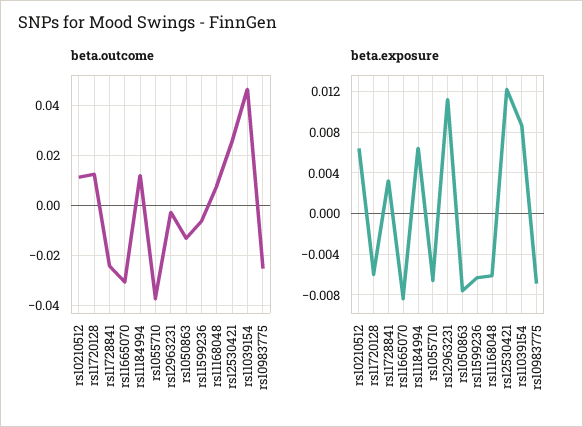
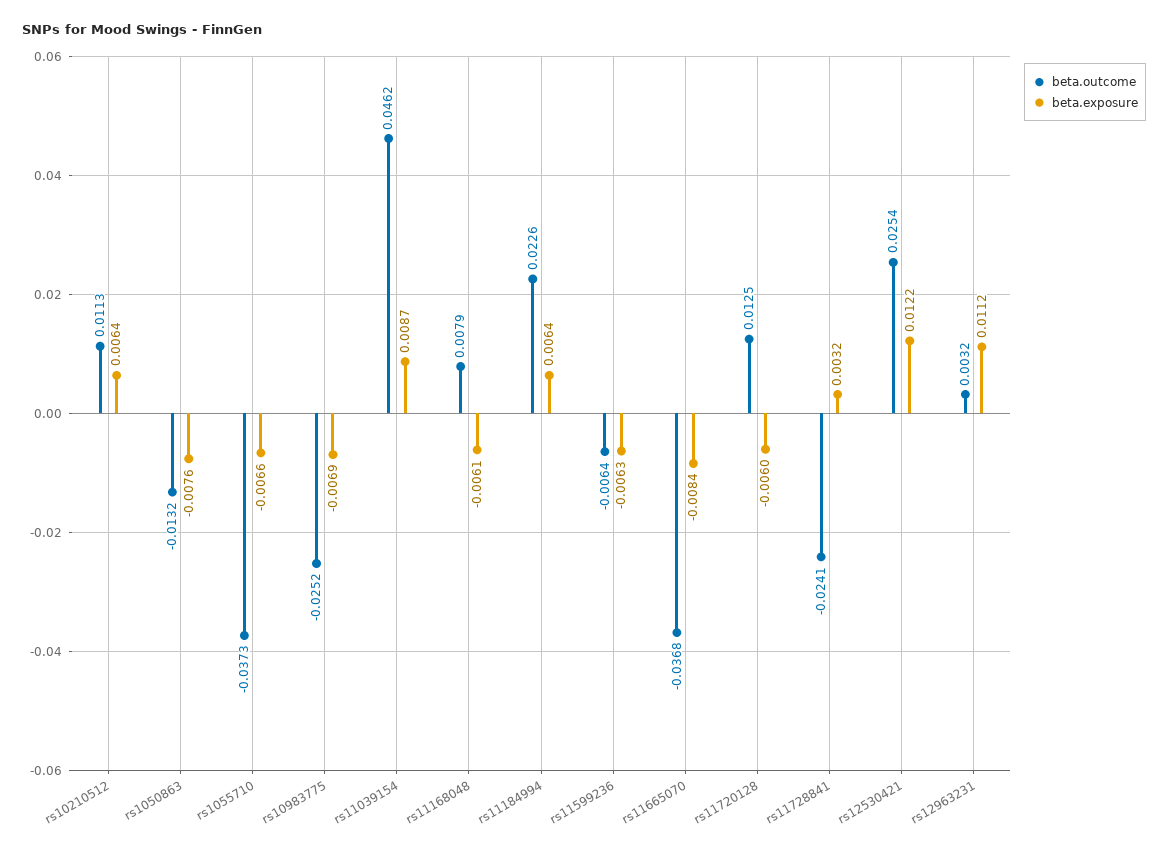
  {
    "beta.outcome": {
      "rs10210512": 0.0113,
      "rs11720128": 0.0125,
      "rs11728841": -0.0241,
-     "rs11665070": -0.03,
+     "rs11665070": -0.0368,
-     "rs11184994": 0.0125,
+     "rs11184994": 0.0226,
      "rs1055710": -0.0373,
-     "rs12963231": -0.0025,
+     "rs12963231": 0.0032,
      "rs1050863": -0.0132,
      "rs11599236": -0.0064,
      "rs11168048": 0.0079,
      "rs12530421": 0.0254,
      "rs11039154": 0.0462,
      "rs10983775": -0.0252
    },
    "beta.exposure": {
      "rs10210512": 0.0064,
      "rs11720128": -0.006,
      "rs11728841": 0.0032,
      "rs11665070": -0.0084,
      "rs11184994": 0.0064,
      "rs1055710": -0.0066,
      "rs12963231": 0.0112,
      "rs1050863": -0.0076,
      "rs11599236": -0.0063,
      "rs11168048": -0.0061,
      "rs12530421": 0.0122,
      "rs11039154": 0.0087,
      "rs10983775": -0.0069
    }
  }

